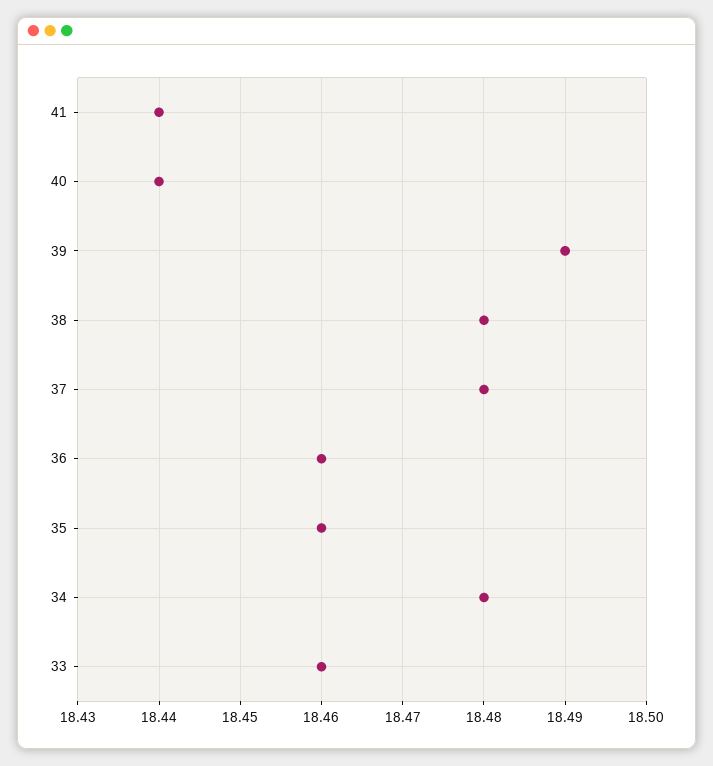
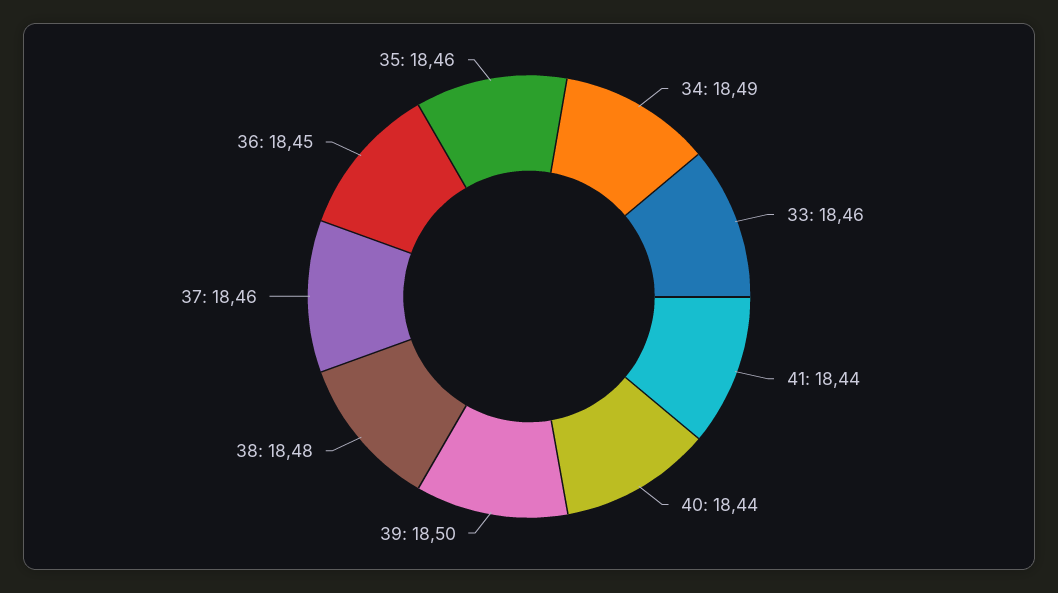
  {
    "41": 18.44,
    "40": 18.44,
-   "39": 18.49,
+   "39": 18.5,
    "38": 18.48,
-   "37": 18.48,
+   "37": 18.46,
-   "36": 18.46,
+   "36": 18.45,
    "35": 18.46,
-   "34": 18.48,
+   "34": 18.49,
    "33": 18.46
  }

